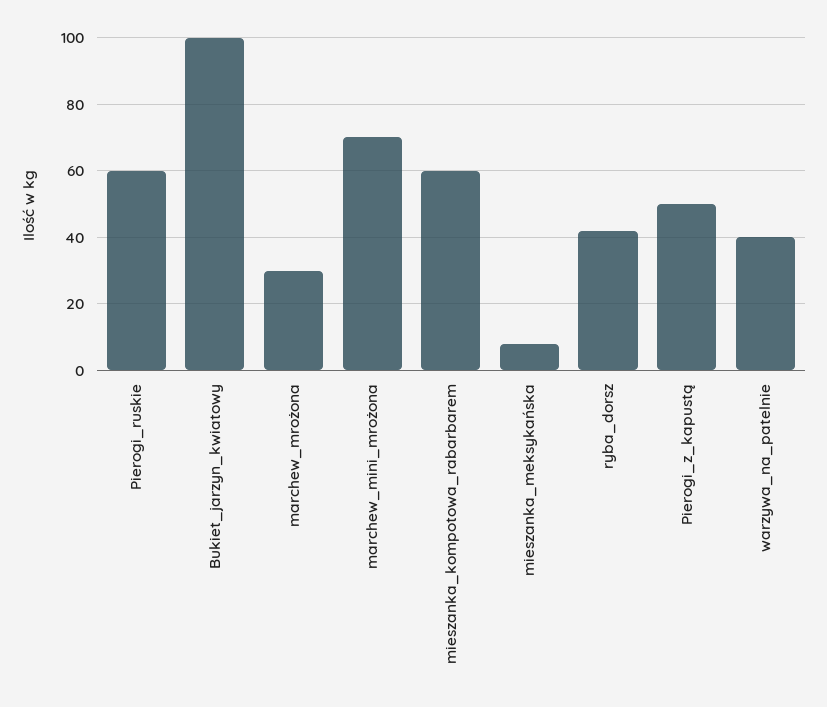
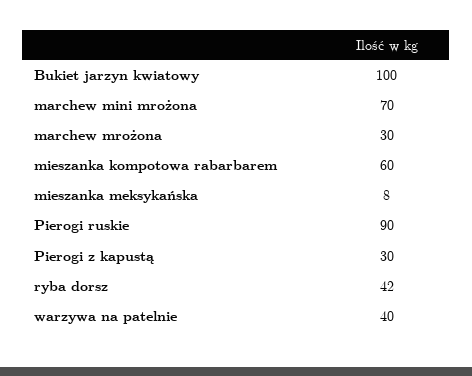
  {
-   "Pierogi_ruskie": 60,
+   "Pierogi_ruskie": 90,
    "Bukiet_jarzyn_kwiatowy": 100,
    "marchew_mrożona": 30,
    "marchew_mini_mrożona": 70,
    "mieszanka_kompotowa_rabarbarem": 60,
    "mieszanka_meksykańska": 8,
    "ryba_dorsz": 42,
-   "Pierogi_z_kapustą": 50,
+   "Pierogi_z_kapustą": 30,
    "warzywa_na_patelnie": 40
  }

